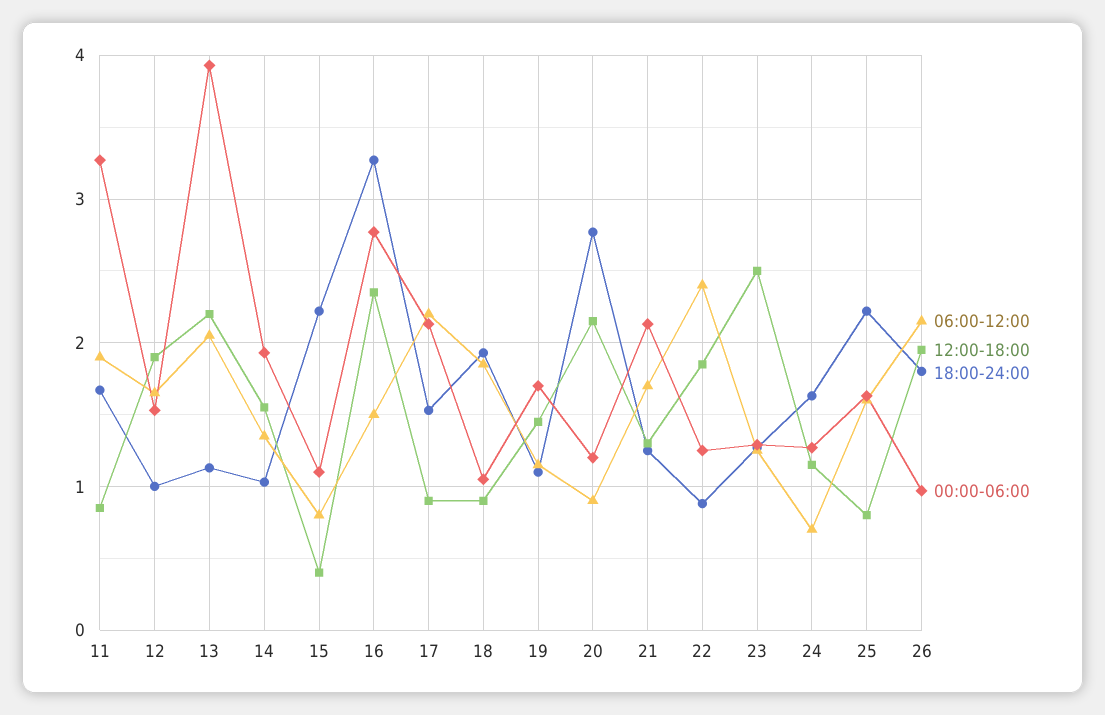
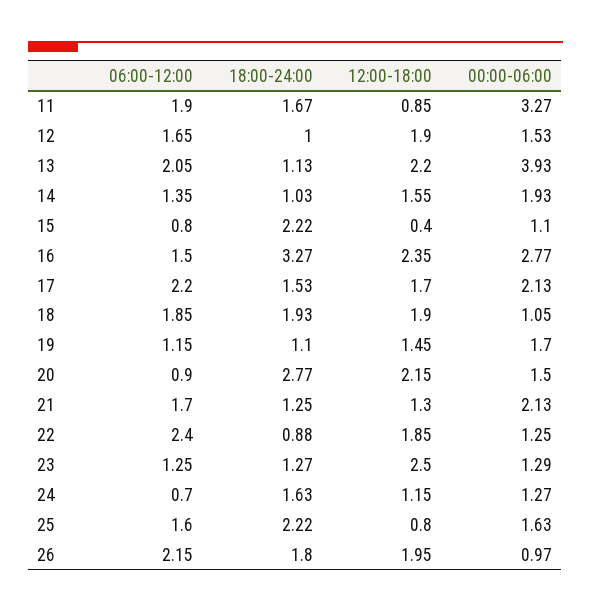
  {
    "06:00-12:00": {
      "11": 1.9,
      "12": 1.65,
      "13": 2.05,
      "14": 1.35,
      "15": 0.8,
      "16": 1.5,
      "17": 2.2,
      "18": 1.85,
      "19": 1.15,
      "20": 0.9,
      "21": 1.7,
      "22": 2.4,
      "23": 1.25,
      "24": 0.7,
      "25": 1.6,
      "26": 2.15
    },
    "12:00-18:00": {
      "11": 0.85,
      "12": 1.9,
      "13": 2.2,
      "14": 1.55,
      "15": 0.4,
      "16": 2.35,
-     "17": 0.9,
+     "17": 1.7,
-     "18": 0.9,
+     "18": 1.9,
      "19": 1.45,
      "20": 2.15,
      "21": 1.3,
      "22": 1.85,
      "23": 2.5,
      "24": 1.15,
      "25": 0.8,
      "26": 1.95
    },
    "18:00-24:00": {
      "11": 1.67,
      "12": 1,
      "13": 1.13,
      "14": 1.03,
      "15": 2.22,
      "16": 3.27,
      "17": 1.53,
      "18": 1.93,
      "19": 1.1,
      "20": 2.77,
      "21": 1.25,
      "22": 0.88,
      "23": 1.27,
      "24": 1.63,
      "25": 2.22,
      "26": 1.8
    },
    "00:00-06:00": {
      "11": 3.27,
      "12": 1.53,
      "13": 3.93,
      "14": 1.93,
      "15": 1.1,
      "16": 2.77,
      "17": 2.13,
      "18": 1.05,
      "19": 1.7,
-     "20": 1.2,
+     "20": 1.5,
      "21": 2.13,
      "22": 1.25,
      "23": 1.29,
      "24": 1.27,
      "25": 1.63,
      "26": 0.97
    }
  }

